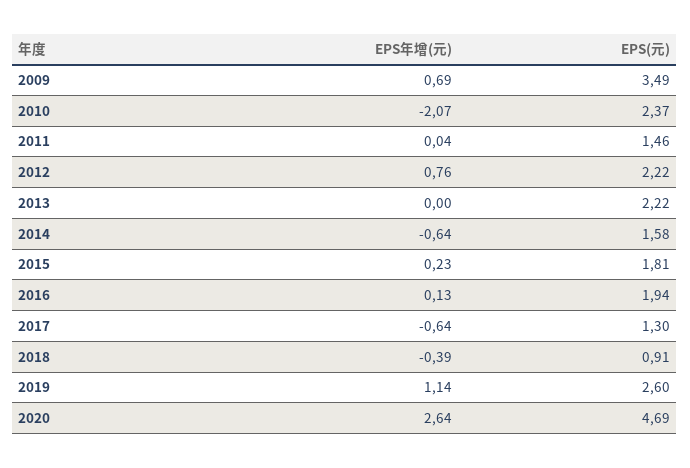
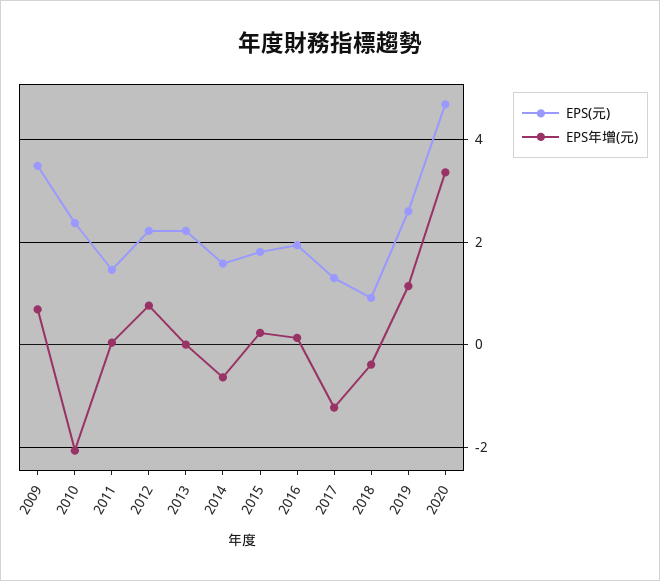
  {
    "EPS年增(元)": {
      "2009": 0.69,
      "2010": -2.07,
      "2011": 0.04,
      "2012": 0.76,
      "2013": 0,
      "2014": -0.64,
      "2015": 0.23,
      "2016": 0.13,
-     "2017": -0.64,
+     "2017": -1.2,
      "2018": -0.39,
      "2019": 1.14,
-     "2020": 2.64
+     "2020": 3.4
    },
    "EPS(元)": {
      "2009": 3.49,
      "2010": 2.37,
      "2011": 1.46,
      "2012": 2.22,
      "2013": 2.22,
      "2014": 1.58,
      "2015": 1.81,
      "2016": 1.94,
      "2017": 1.3,
      "2018": 0.91,
      "2019": 2.6,
      "2020": 4.69
    }
  }

